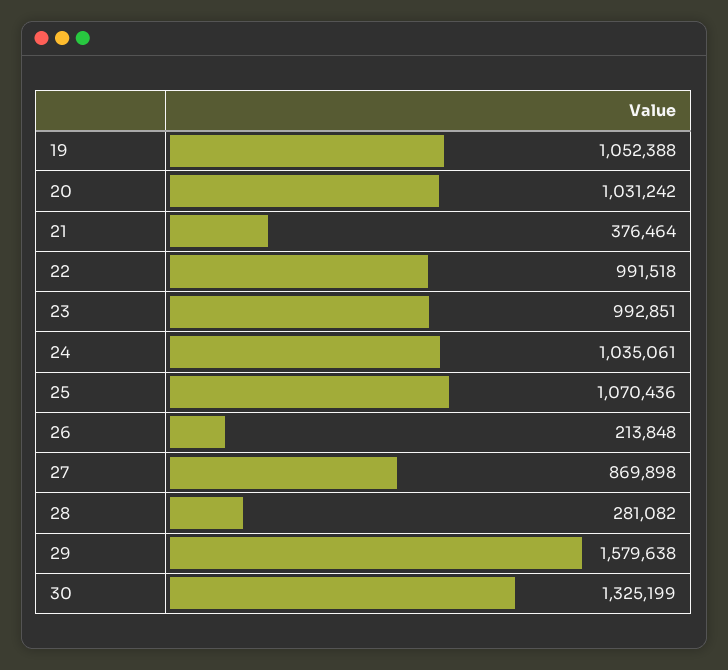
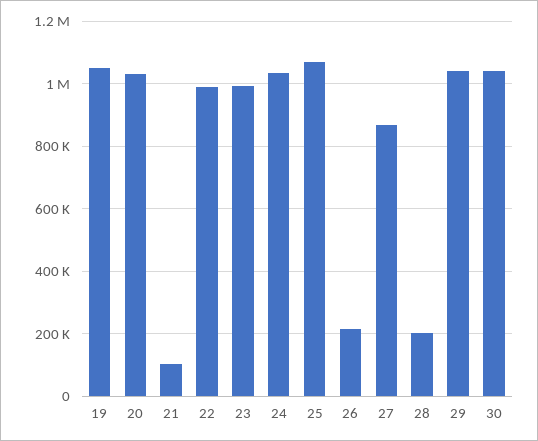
  {
    "19": 1052388,
    "20": 1031242,
-   "21": 376464,
+   "21": 100000,
    "22": 991518,
    "23": 992851,
    "24": 1035061,
    "25": 1070436,
    "26": 213848,
    "27": 869898,
-   "28": 281082,
+   "28": 200000,
-   "29": 1579638,
+   "29": 1040000,
-   "30": 1325199
+   "30": 1040000
  }

